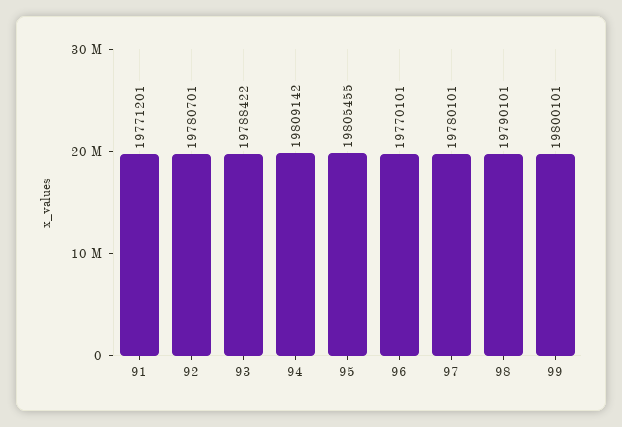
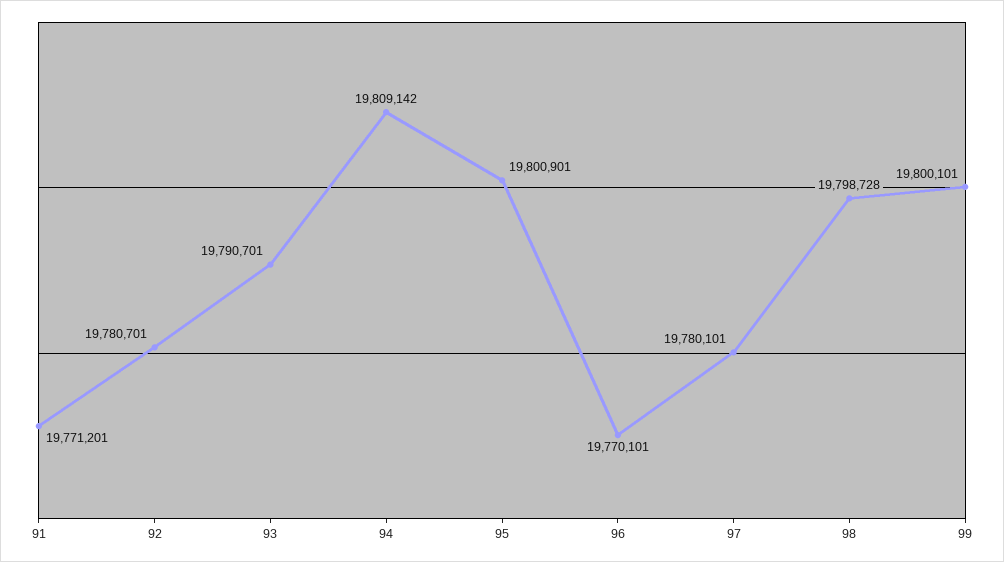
  {
    "91": 19771201,
    "92": 19780701,
-   "93": 19788422,
+   "93": 19790701,
    "94": 19809142,
-   "95": 19805455,
+   "95": 19800901,
    "96": 19770101,
    "97": 19780101,
-   "98": 19790101,
+   "98": 19798728,
    "99": 19800101
  }

